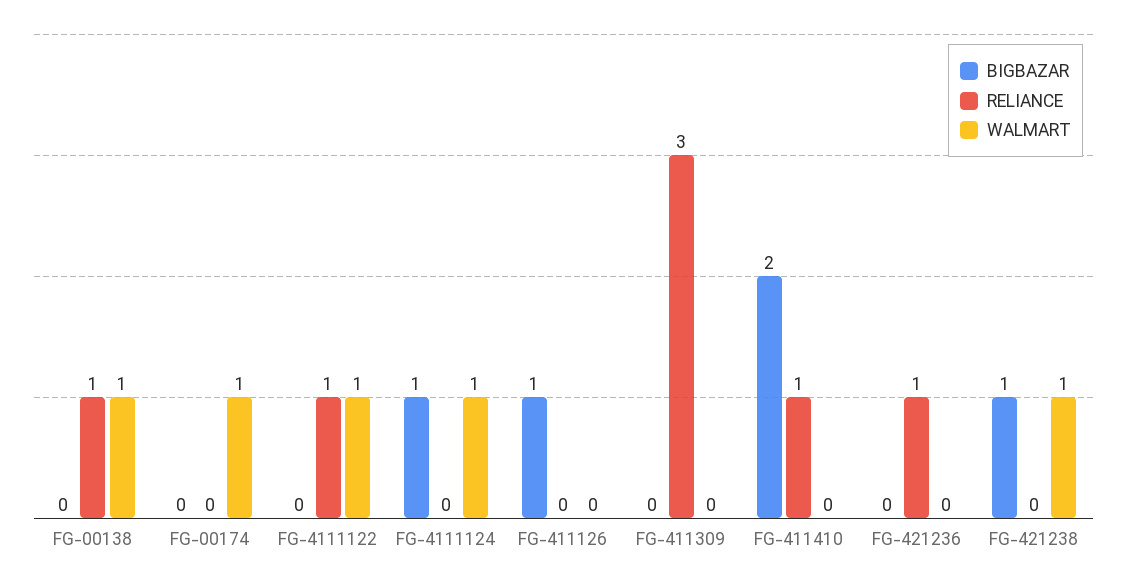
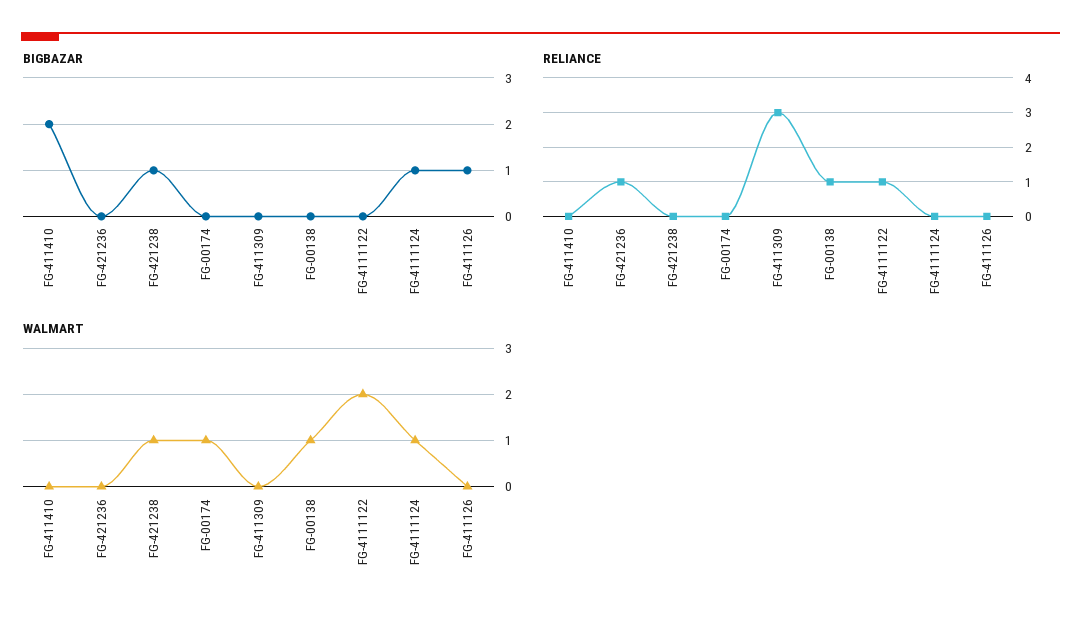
  {
    "BIGBAZAR": {
      "FG-00138": 0,
      "FG-00174": 0,
      "FG-4111122": 0,
      "FG-4111124": 1,
      "FG-411126": 1,
      "FG-411309": 0,
      "FG-411410": 2,
      "FG-421236": 0,
      "FG-421238": 1
    },
    "RELIANCE": {
      "FG-00138": 1,
      "FG-00174": 0,
      "FG-4111122": 1,
      "FG-4111124": 0,
      "FG-411126": 0,
      "FG-411309": 3,
-     "FG-411410": 1,
+     "FG-411410": 0,
      "FG-421236": 1,
      "FG-421238": 0
    },
    "WALMART": {
      "FG-00138": 1,
      "FG-00174": 1,
-     "FG-4111122": 1,
+     "FG-4111122": 2,
      "FG-4111124": 1,
      "FG-411126": 0,
      "FG-411309": 0,
      "FG-411410": 0,
      "FG-421236": 0,
      "FG-421238": 1
    }
  }

